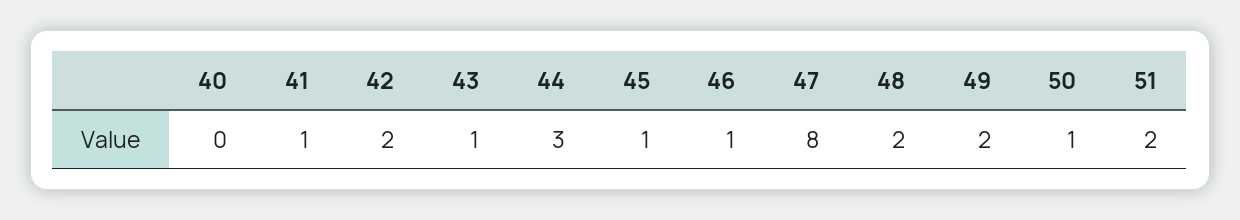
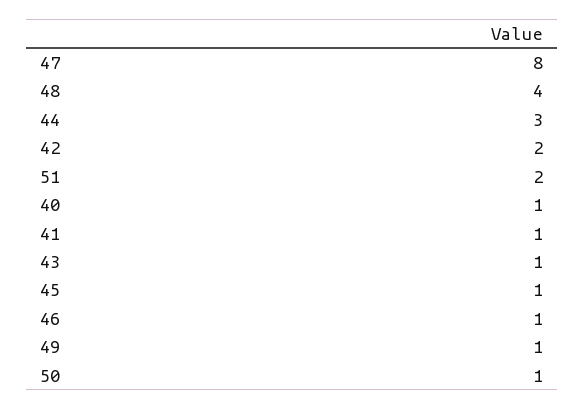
  {
-   "40": 0,
+   "40": 1,
    "41": 1,
    "42": 2,
    "43": 1,
    "44": 3,
    "45": 1,
    "46": 1,
    "47": 8,
-   "48": 2,
+   "48": 4,
-   "49": 2,
+   "49": 1,
    "50": 1,
    "51": 2
  }

